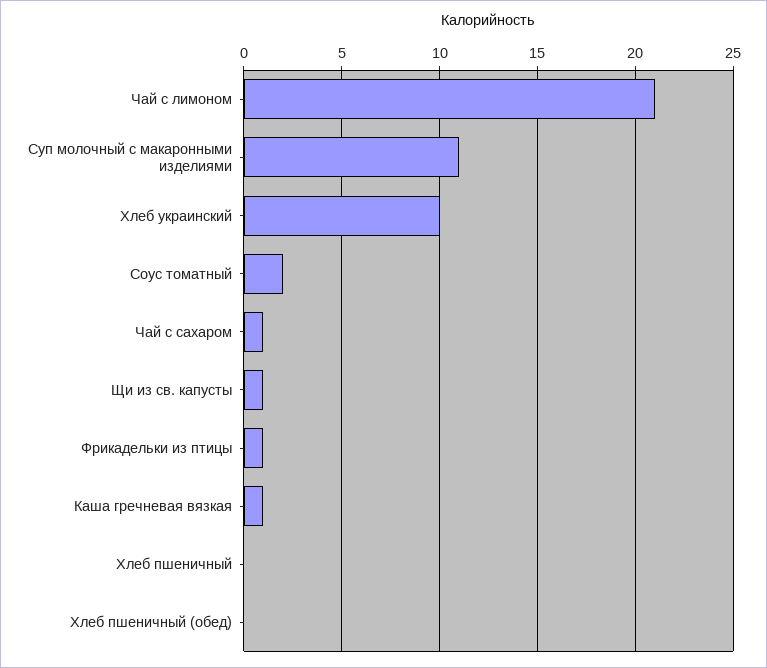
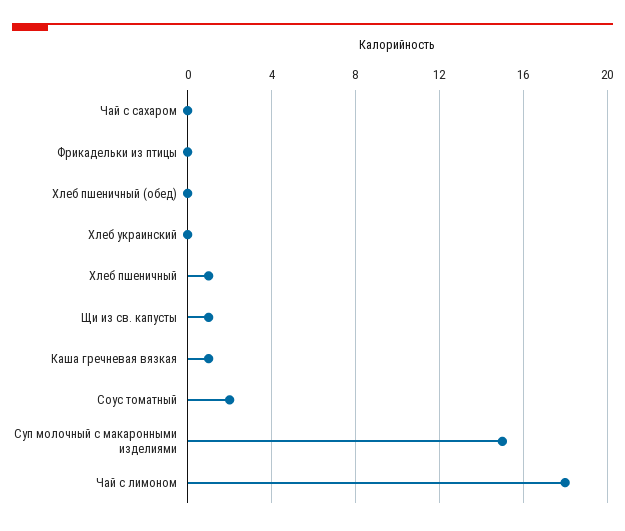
  {
-   "Чай с лимоном": 21,
+   "Чай с лимоном": 18,
-   "Суп молочный с макаронными изделиями": 11,
+   "Суп молочный с макаронными изделиями": 15,
-   "Хлеб украинский": 10,
+   "Хлеб украинский": 0,
    "Соус томатный": 2,
-   "Чай с сахаром": 1,
+   "Чай с сахаром": 0,
    "Щи из св. капусты": 1,
-   "Фрикадельки из птицы": 1,
+   "Фрикадельки из птицы": 0,
    "Каша гречневая вязкая": 1,
-   "Хлеб пшеничный": 0,
+   "Хлеб пшеничный": 1,
    "Хлеб пшеничный (обед)": 0
  }

